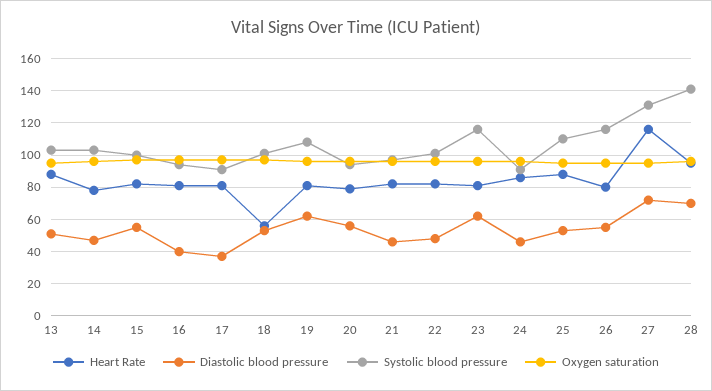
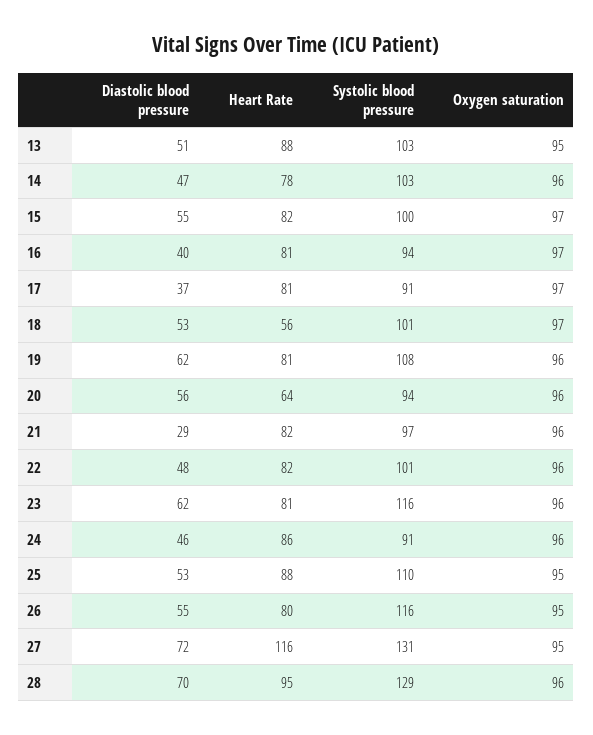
  {
    "Heart Rate": {
      "13": 88,
      "14": 78,
      "15": 82,
      "16": 81,
      "17": 81,
      "18": 56,
      "19": 81,
-     "20": 80,
+     "20": 64,
      "21": 82,
      "22": 82,
      "23": 81,
      "24": 86,
      "25": 88,
      "26": 80,
      "27": 116,
      "28": 95
    },
    "Diastolic blood pressure": {
      "13": 51,
      "14": 47,
      "15": 55,
      "16": 40,
      "17": 37,
      "18": 53,
      "19": 62,
      "20": 56,
-     "21": 45,
+     "21": 29,
      "22": 48,
      "23": 62,
      "24": 46,
      "25": 53,
      "26": 55,
      "27": 72,
      "28": 70
    },
    "Systolic blood pressure": {
      "13": 103,
      "14": 103,
      "15": 100,
      "16": 94,
      "17": 91,
      "18": 101,
      "19": 108,
      "20": 94,
      "21": 97,
      "22": 101,
      "23": 116,
      "24": 91,
      "25": 110,
      "26": 116,
      "27": 131,
-     "28": 140
+     "28": 129
    },
    "Oxygen saturation": {
      "13": 95,
      "14": 96,
      "15": 97,
      "16": 97,
      "17": 97,
      "18": 97,
      "19": 96,
      "20": 96,
      "21": 96,
      "22": 96,
      "23": 96,
      "24": 96,
      "25": 95,
      "26": 95,
      "27": 95,
      "28": 96
    }
  }

